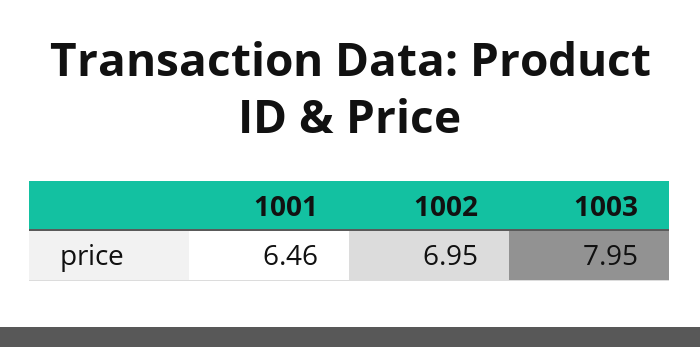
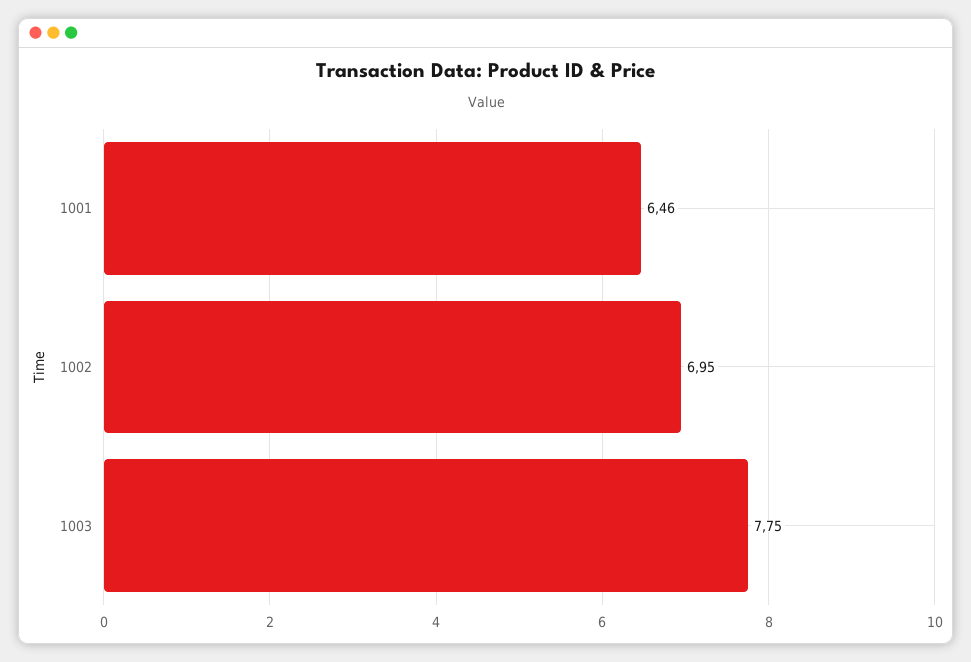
  {
    "1001": 6.46,
    "1002": 6.95,
-   "1003": 7.95
+   "1003": 7.75
  }

